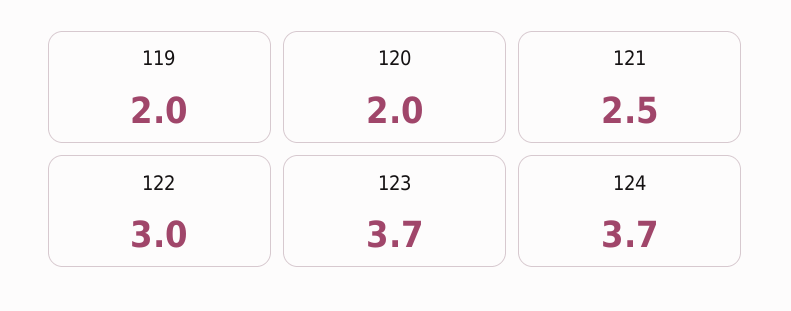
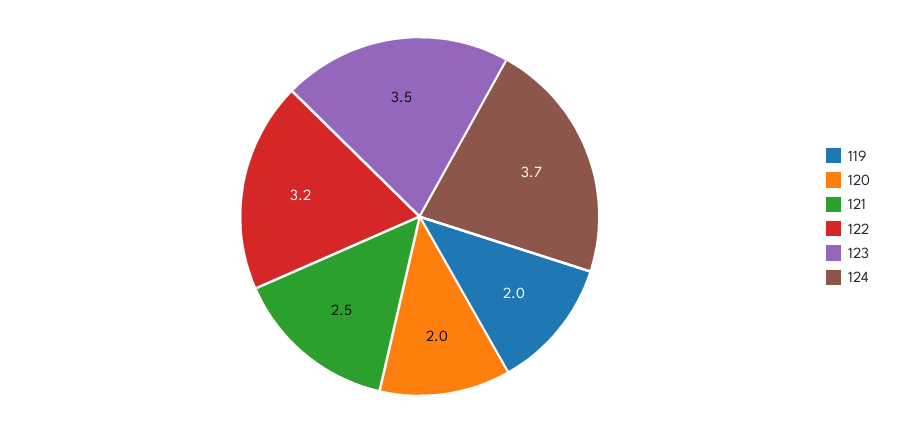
  {
    "119": 2,
    "120": 2,
    "121": 2.5,
-   "122": 3,
+   "122": 3.2,
-   "123": 3.7,
+   "123": 3.5,
    "124": 3.7
  }

